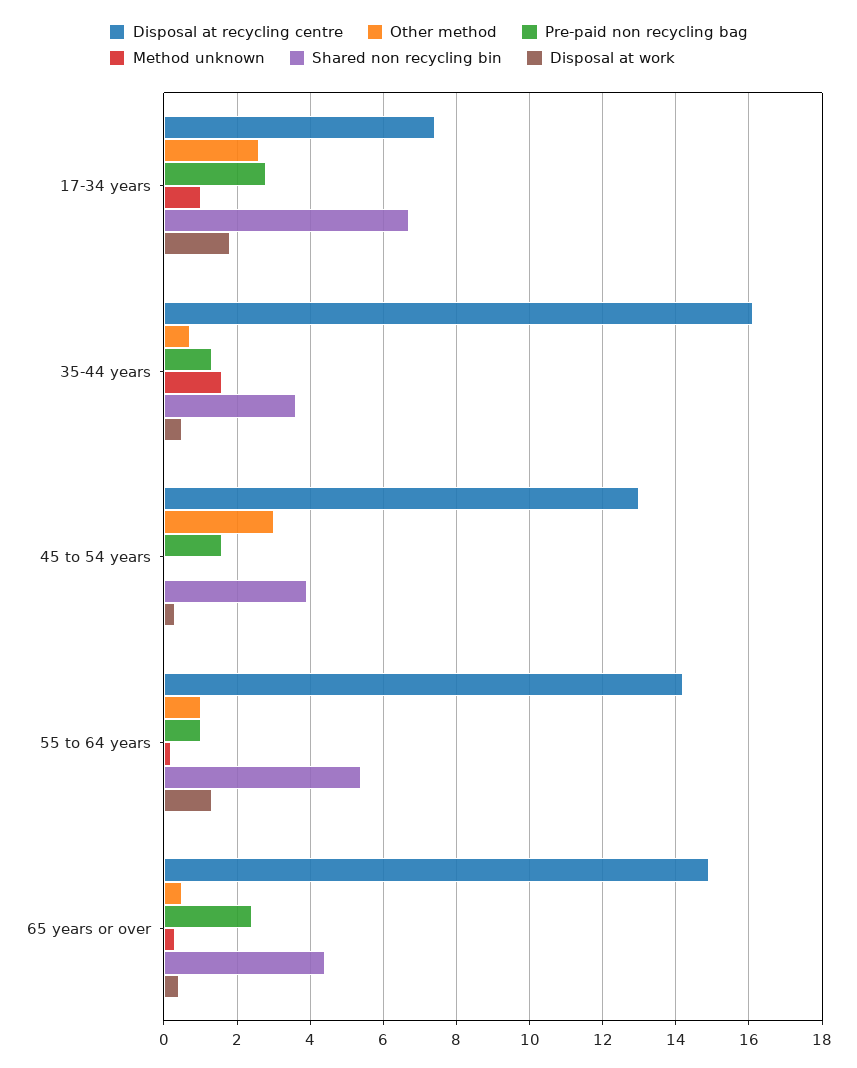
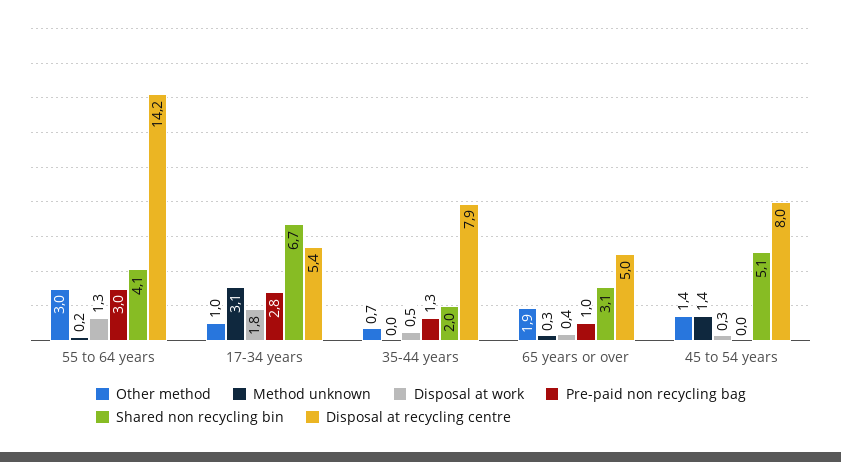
  {
    "Disposal at recycling centre": {
-     "17-34 years": 7.5,
+     "17-34 years": 5.4,
-     "35-44 years": 16,
+     "35-44 years": 7.9,
-     "45 to 54 years": 13,
+     "45 to 54 years": 8,
      "55 to 64 years": 14.2,
-     "65 years or over": 15
+     "65 years or over": 5
    },
    "Other method": {
-     "17-34 years": 2.5,
+     "17-34 years": 1,
      "35-44 years": 0.7,
-     "45 to 54 years": 3,
+     "45 to 54 years": 1.4,
-     "55 to 64 years": 1,
+     "55 to 64 years": 3,
-     "65 years or over": 0.5
+     "65 years or over": 1.9
    },
    "Pre-paid non recycling bag": {
      "17-34 years": 2.8,
      "35-44 years": 1.3,
-     "45 to 54 years": 1.5,
+     "45 to 54 years": 0,
-     "55 to 64 years": 1,
+     "55 to 64 years": 3,
-     "65 years or over": 2.5
+     "65 years or over": 1
    },
    "Method unknown": {
-     "17-34 years": 1,
+     "17-34 years": 3.1,
-     "35-44 years": 1.5,
+     "35-44 years": 0,
-     "45 to 54 years": 0,
+     "45 to 54 years": 1.4,
      "55 to 64 years": 0.2,
      "65 years or over": 0.3
    },
    "Shared non recycling bin": {
      "17-34 years": 6.7,
-     "35-44 years": 3.5,
+     "35-44 years": 2,
-     "45 to 54 years": 4,
+     "45 to 54 years": 5.1,
-     "55 to 64 years": 5.5,
+     "55 to 64 years": 4.1,
-     "65 years or over": 4.5
+     "65 years or over": 3.1
    },
    "Disposal at work": {
      "17-34 years": 1.8,
      "35-44 years": 0.5,
      "45 to 54 years": 0.3,
      "55 to 64 years": 1.3,
      "65 years or over": 0.4
    }
  }

